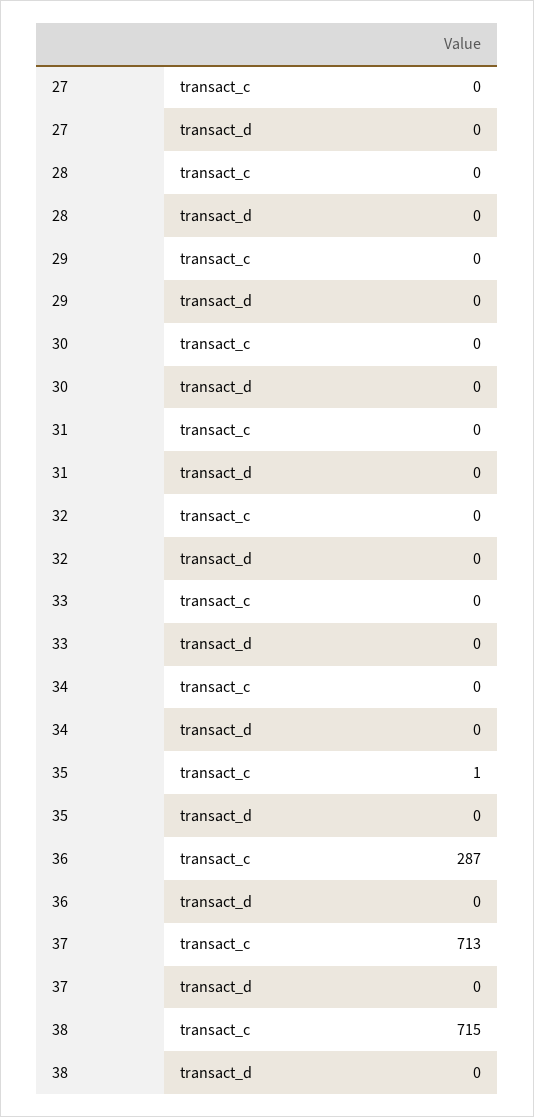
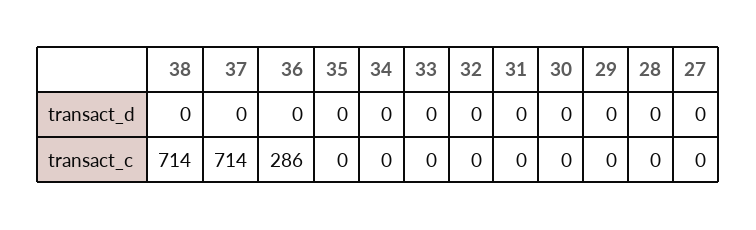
  {
    "27": {
      "transact_c": 0,
      "transact_d": 0
    },
    "28": {
      "transact_c": 0,
      "transact_d": 0
    },
    "29": {
      "transact_c": 0,
      "transact_d": 0
    },
    "30": {
      "transact_c": 0,
      "transact_d": 0
    },
    "31": {
      "transact_c": 0,
      "transact_d": 0
    },
    "32": {
      "transact_c": 0,
      "transact_d": 0
    },
    "33": {
      "transact_c": 0,
      "transact_d": 0
    },
    "34": {
      "transact_c": 0,
      "transact_d": 0
    },
    "35": {
-     "transact_c": 1,
+     "transact_c": 0,
      "transact_d": 0
    },
    "36": {
-     "transact_c": 287,
+     "transact_c": 286,
      "transact_d": 0
    },
    "37": {
-     "transact_c": 713,
+     "transact_c": 714,
      "transact_d": 0
    },
    "38": {
-     "transact_c": 715,
+     "transact_c": 714,
      "transact_d": 0
    }
  }

